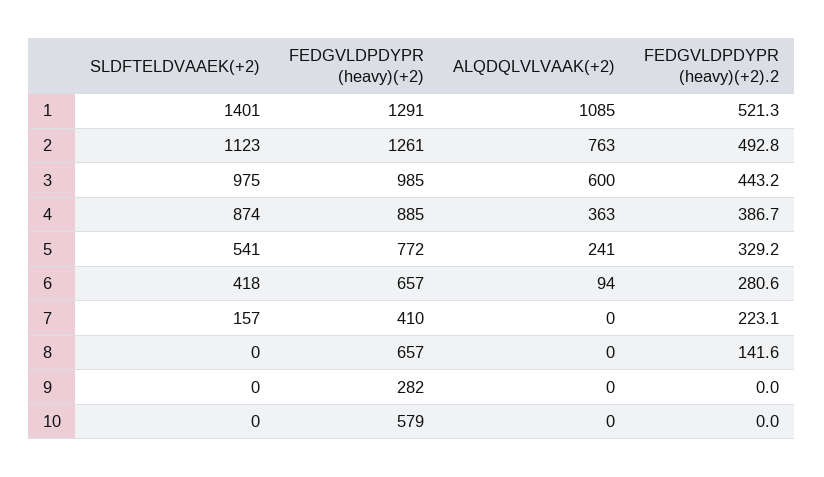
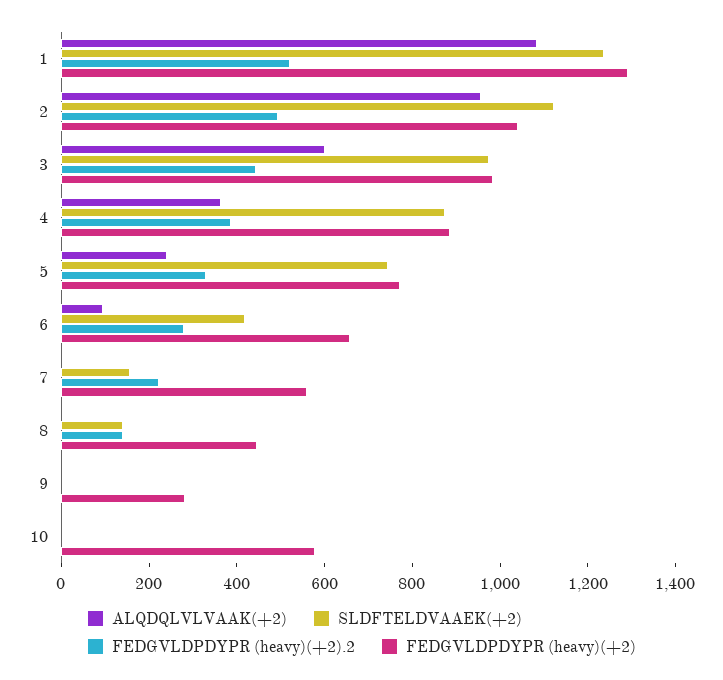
  {
    "SLDFTELDVAAEK(+2)": {
-     "1": 1401,
+     "1": 1250,
      "2": 1123,
      "3": 975,
      "4": 874,
-     "5": 541,
+     "5": 750,
      "6": 418,
      "7": 157,
-     "8": 0,
+     "8": 150,
      "9": 0,
      "10": 0
    },
    "FEDGVLDPDYPR (heavy)(+2)": {
      "1": 1291,
-     "2": 1261,
+     "2": 1050,
      "3": 985,
      "4": 885,
      "5": 772,
      "6": 657,
-     "7": 410,
+     "7": 550,
-     "8": 657,
+     "8": 450,
      "9": 282,
      "10": 579
    },
    "ALQDQLVLVAAK(+2)": {
      "1": 1085,
-     "2": 763,
+     "2": 950,
      "3": 600,
      "4": 363,
      "5": 241,
      "6": 94,
      "7": 0,
      "8": 0,
      "9": 0,
      "10": 0
    },
    "FEDGVLDPDYPR (heavy)(+2).2": {
      "1": 521.3,
      "2": 492.8,
      "3": 443.2,
      "4": 386.7,
      "5": 329.2,
      "6": 280.6,
      "7": 223.1,
      "8": 141.6,
      "9": 0,
      "10": 0
    }
  }

